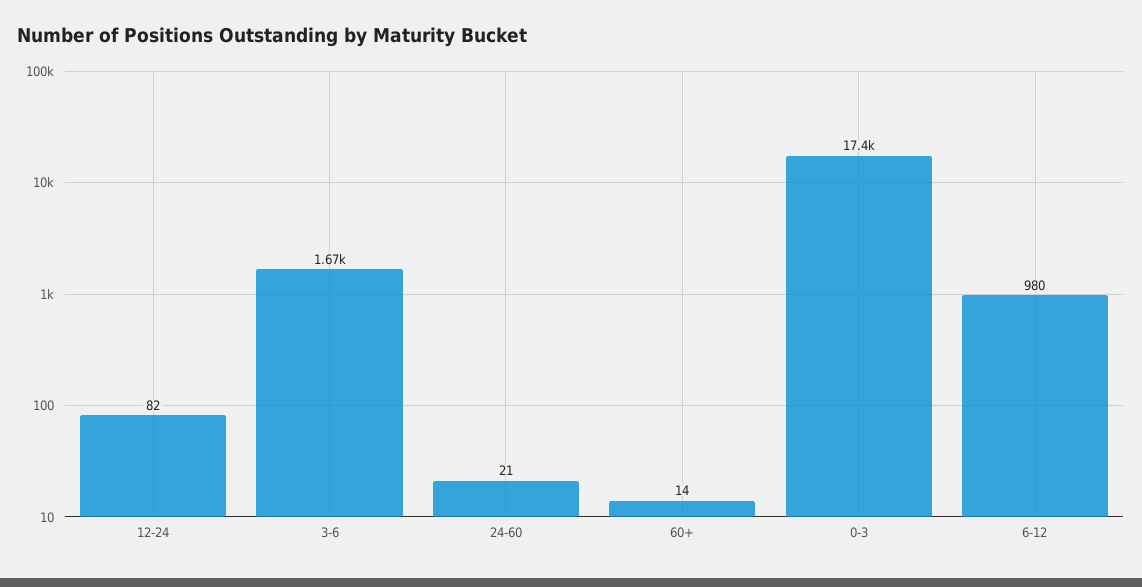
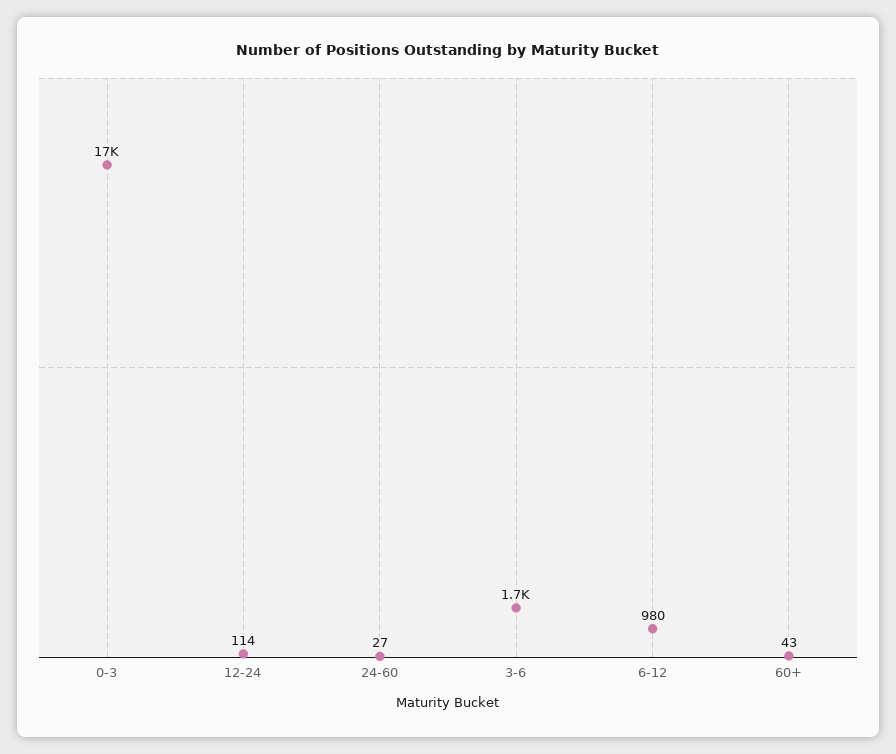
  {
-   "12-24": 82,
+   "12-24": 114,
    "3-6": 1670,
-   "24-60": 21,
+   "24-60": 27,
-   "60+": 14,
+   "60+": 43,
    "0-3": 17400,
    "6-12": 980
  }

